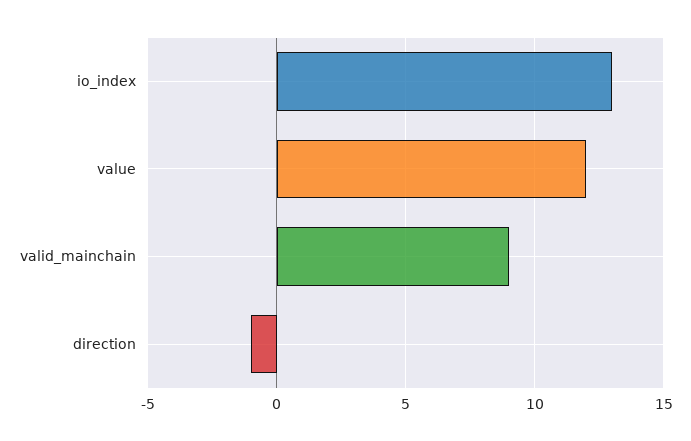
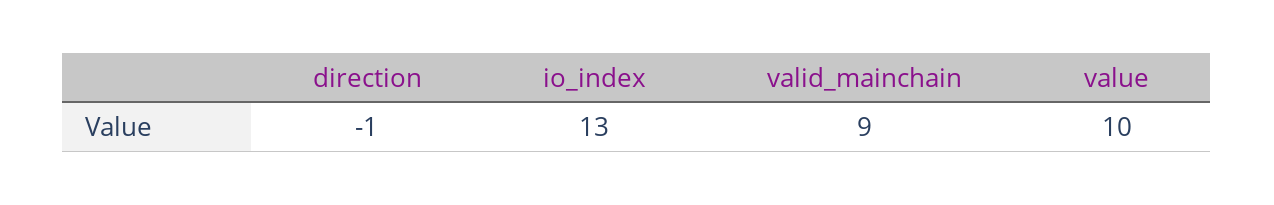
  {
    "io_index": 13,
-   "value": 12,
+   "value": 10,
    "valid_mainchain": 9,
    "direction": -1
  }

